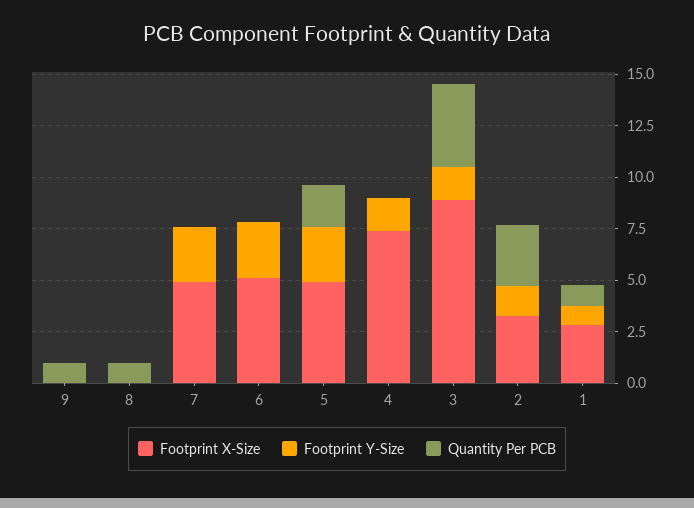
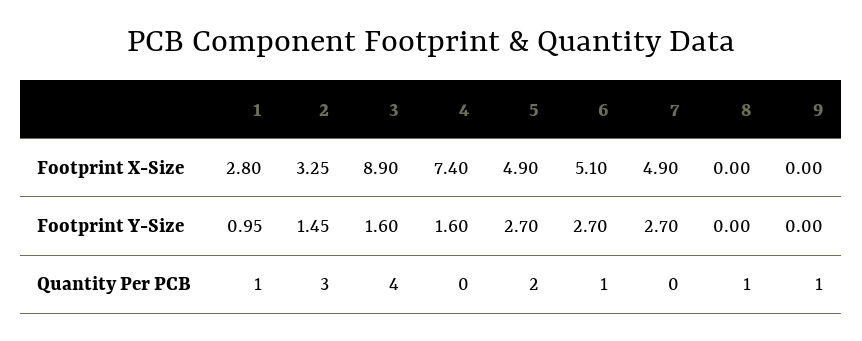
  {
    "Footprint X-Size": {
      "9": 0,
      "8": 0,
      "7": 4.9,
      "6": 5.1,
      "5": 4.9,
      "4": 7.4,
      "3": 8.9,
      "2": 3.25,
      "1": 2.8
    },
    "Footprint Y-Size": {
      "9": 0,
      "8": 0,
      "7": 2.7,
      "6": 2.7,
      "5": 2.7,
      "4": 1.6,
      "3": 1.6,
      "2": 1.45,
      "1": 0.95
    },
    "Quantity Per PCB": {
      "9": 1,
      "8": 1,
      "7": 0,
-     "6": 0,
+     "6": 1,
      "5": 2,
      "4": 0,
      "3": 4,
      "2": 3,
      "1": 1
    }
  }

